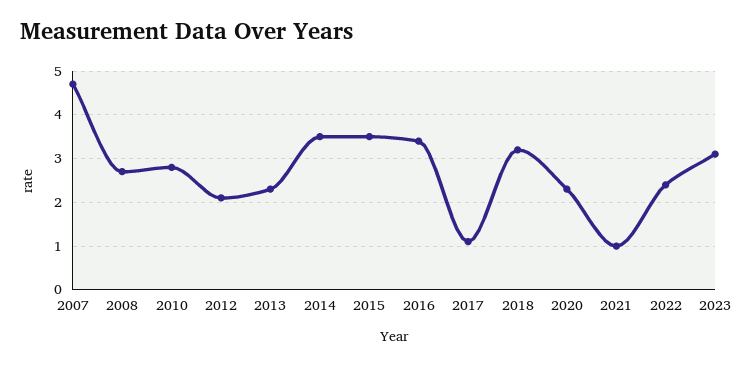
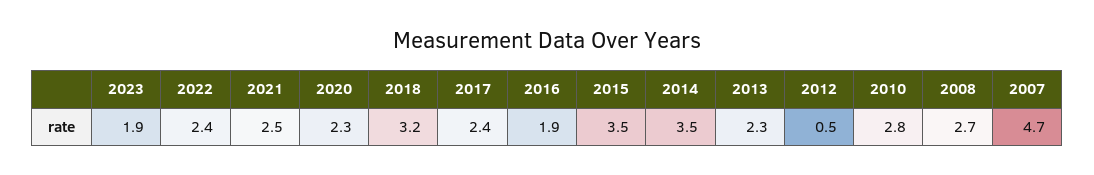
  {
    "2007": 4.7,
    "2008": 2.7,
    "2010": 2.8,
-   "2012": 2,
+   "2012": 0.5,
    "2013": 2.3,
    "2014": 3.5,
    "2015": 3.5,
-   "2016": 3.5,
+   "2016": 1.9,
-   "2017": 1,
+   "2017": 2.4,
    "2018": 3.2,
    "2020": 2.3,
-   "2021": 1,
+   "2021": 2.5,
    "2022": 2.4,
-   "2023": 3
+   "2023": 1.9
  }

